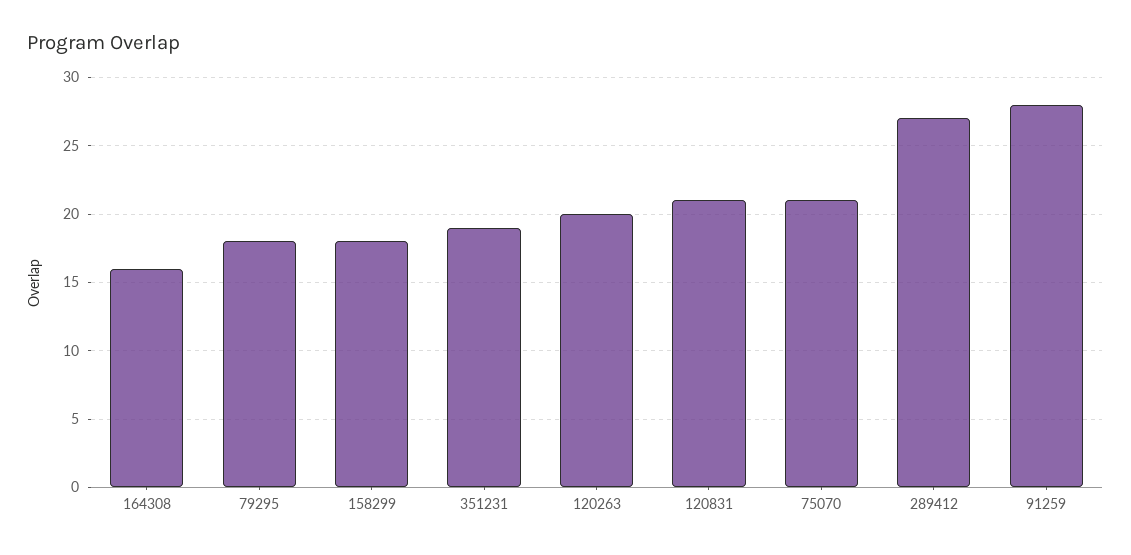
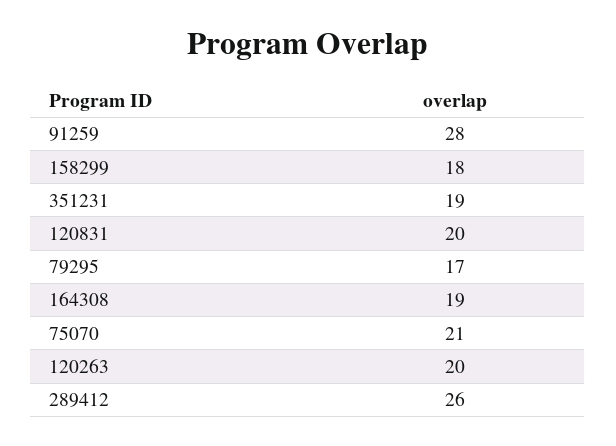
  {
-   "164308": 16,
+   "164308": 19,
-   "79295": 18,
+   "79295": 17,
    "158299": 18,
    "351231": 19,
    "120263": 20,
-   "120831": 21,
+   "120831": 20,
    "75070": 21,
-   "289412": 27,
+   "289412": 26,
    "91259": 28
  }

